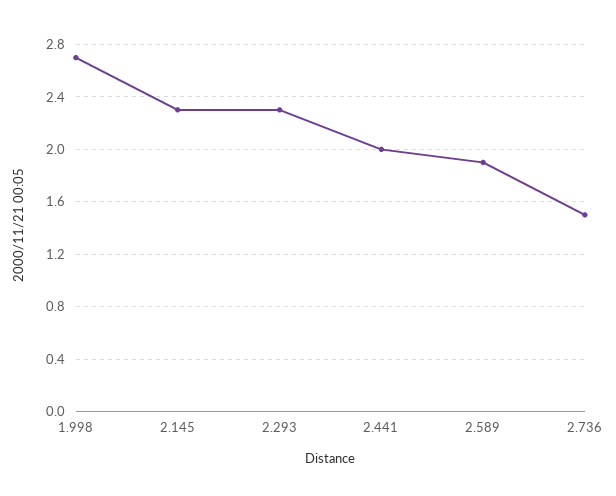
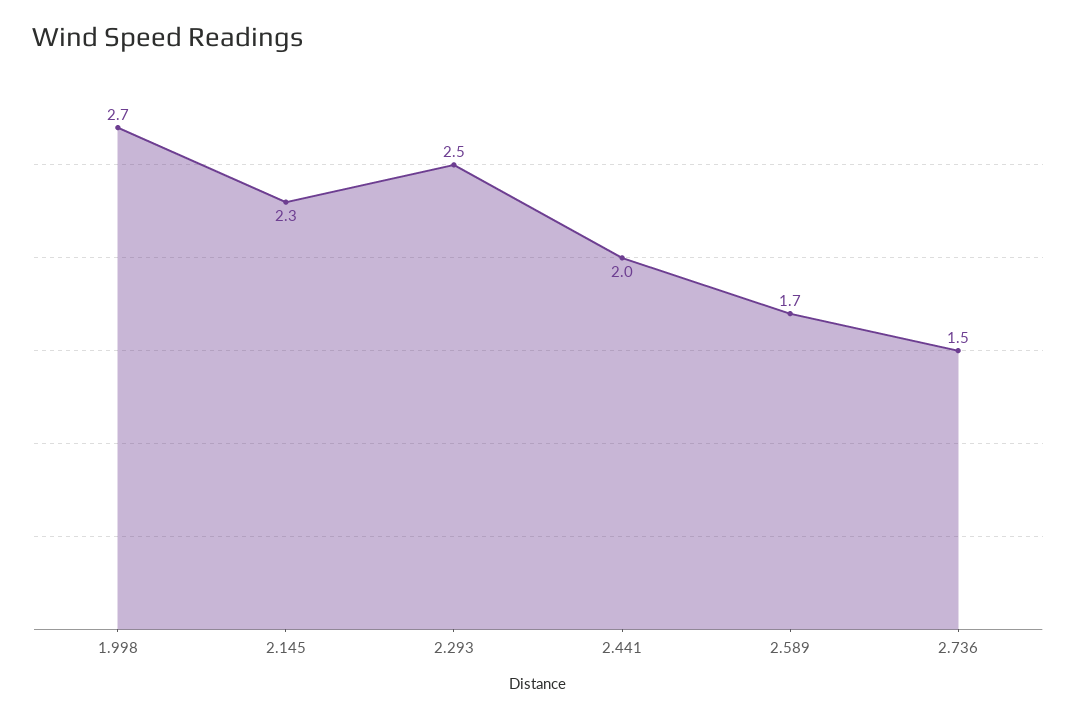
  {
    "1.998": 2.7,
    "2.145": 2.3,
-   "2.293": 2.3,
+   "2.293": 2.5,
    "2.441": 2,
-   "2.589": 1.9,
+   "2.589": 1.7,
    "2.736": 1.5
  }

